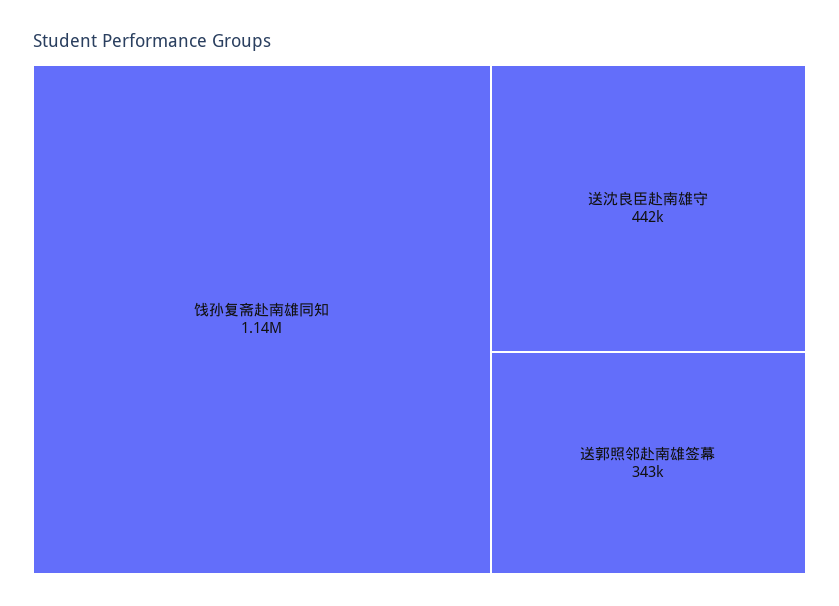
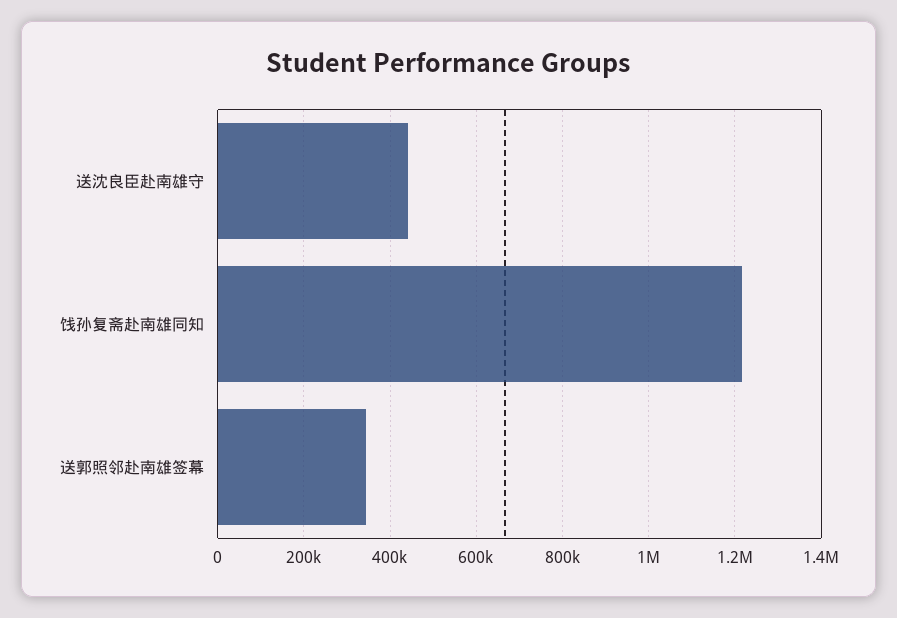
  {
-   "饯孙复斋赴南雄同知": 1140000,
+   "饯孙复斋赴南雄同知": 1220000,
    "送沈良臣赴南雄守": 442000,
    "送郭照邻赴南雄签幕": 343000
  }

